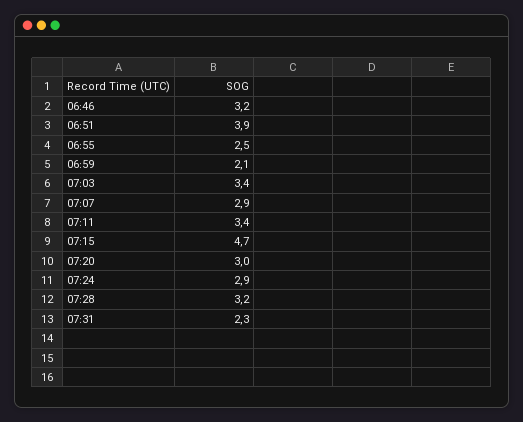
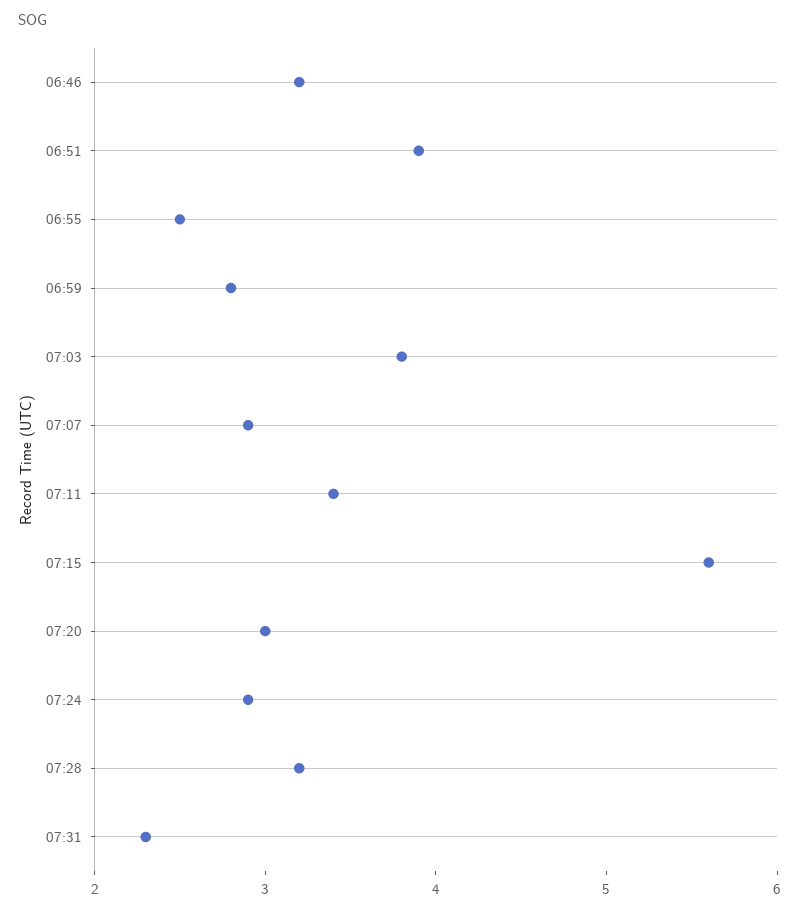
  {
    "06:46": 3.2,
    "06:51": 3.9,
    "06:55": 2.5,
-   "06:59": 2.1,
+   "06:59": 2.8,
-   "07:03": 3.4,
+   "07:03": 3.8,
    "07:07": 2.9,
    "07:11": 3.4,
-   "07:15": 4.7,
+   "07:15": 5.6,
    "07:20": 3,
    "07:24": 2.9,
    "07:28": 3.2,
    "07:31": 2.3
  }

